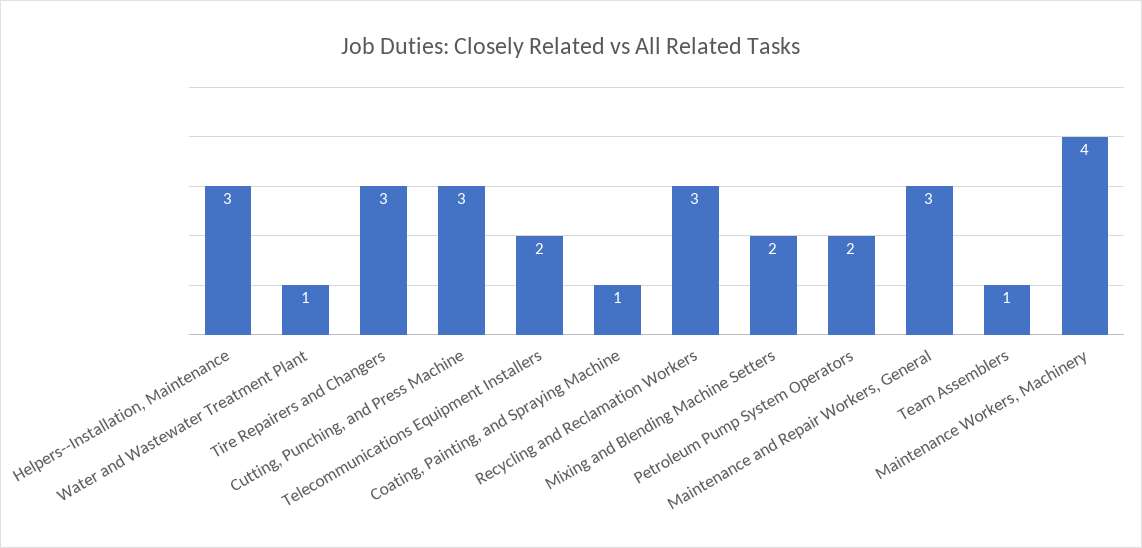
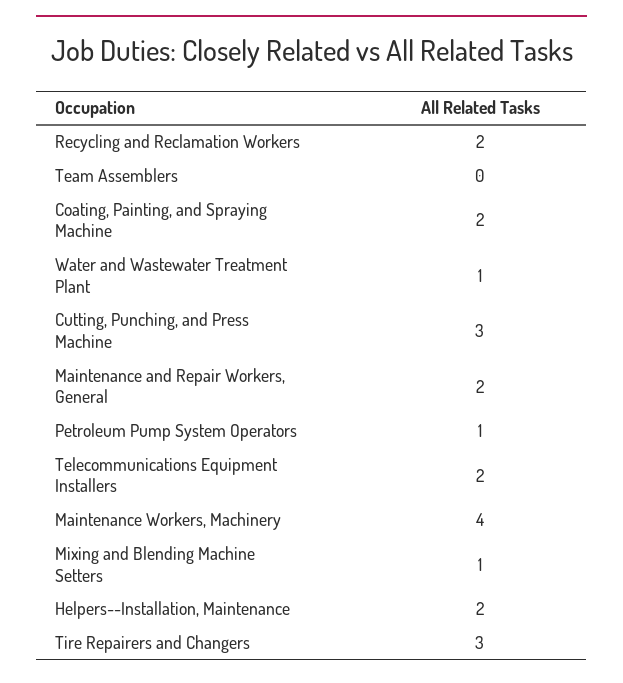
  {
-   "Helpers--Installation, Maintenance": 3,
+   "Helpers--Installation, Maintenance": 2,
    "Water and Wastewater Treatment Plant": 1,
    "Tire Repairers and Changers": 3,
    "Cutting, Punching, and Press Machine": 3,
    "Telecommunications Equipment Installers": 2,
-   "Coating, Painting, and Spraying Machine": 1,
+   "Coating, Painting, and Spraying Machine": 2,
-   "Recycling and Reclamation Workers": 3,
+   "Recycling and Reclamation Workers": 2,
-   "Mixing and Blending Machine Setters": 2,
+   "Mixing and Blending Machine Setters": 1,
-   "Petroleum Pump System Operators": 2,
+   "Petroleum Pump System Operators": 1,
-   "Maintenance and Repair Workers, General": 3,
+   "Maintenance and Repair Workers, General": 2,
-   "Team Assemblers": 1,
+   "Team Assemblers": 0,
    "Maintenance Workers, Machinery": 4
  }

